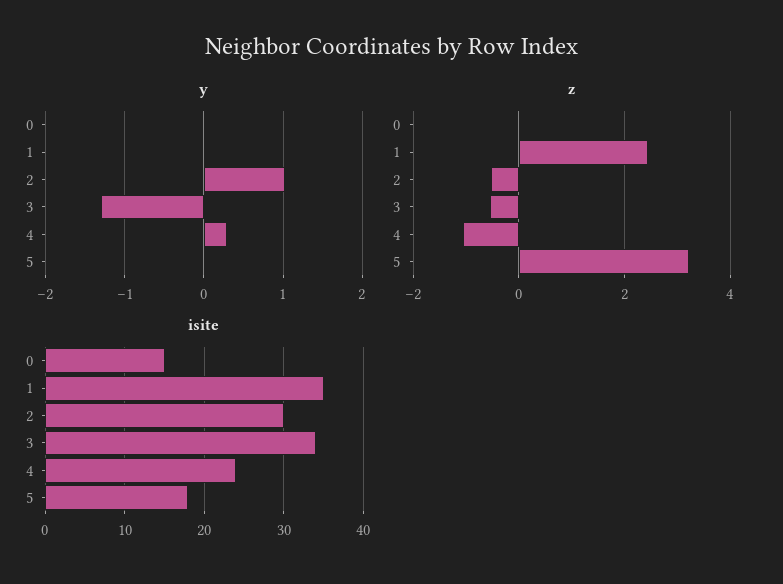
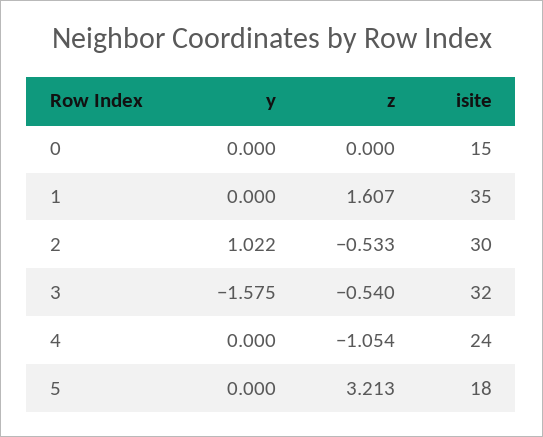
  {
    "y": {
      "0": 0,
      "1": 0,
      "2": 1.022,
-     "3": -1.3,
+     "3": -1.575,
-     "4": 0.3,
+     "4": 0,
      "5": 0
    },
    "z": {
      "0": 0,
-     "1": 2.4,
+     "1": 1.607,
      "2": -0.533,
      "3": -0.54,
      "4": -1.054,
      "5": 3.213
    },
    "isite": {
      "0": 15,
      "1": 35,
      "2": 30,
-     "3": 34,
+     "3": 32,
      "4": 24,
      "5": 18
    }
  }

